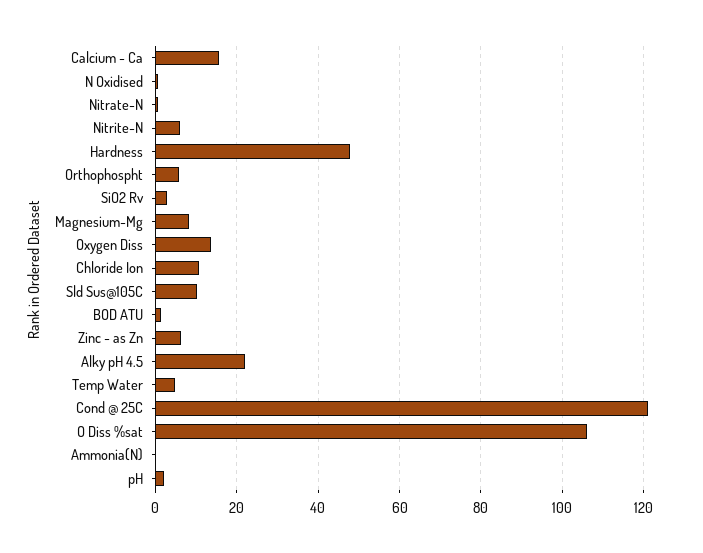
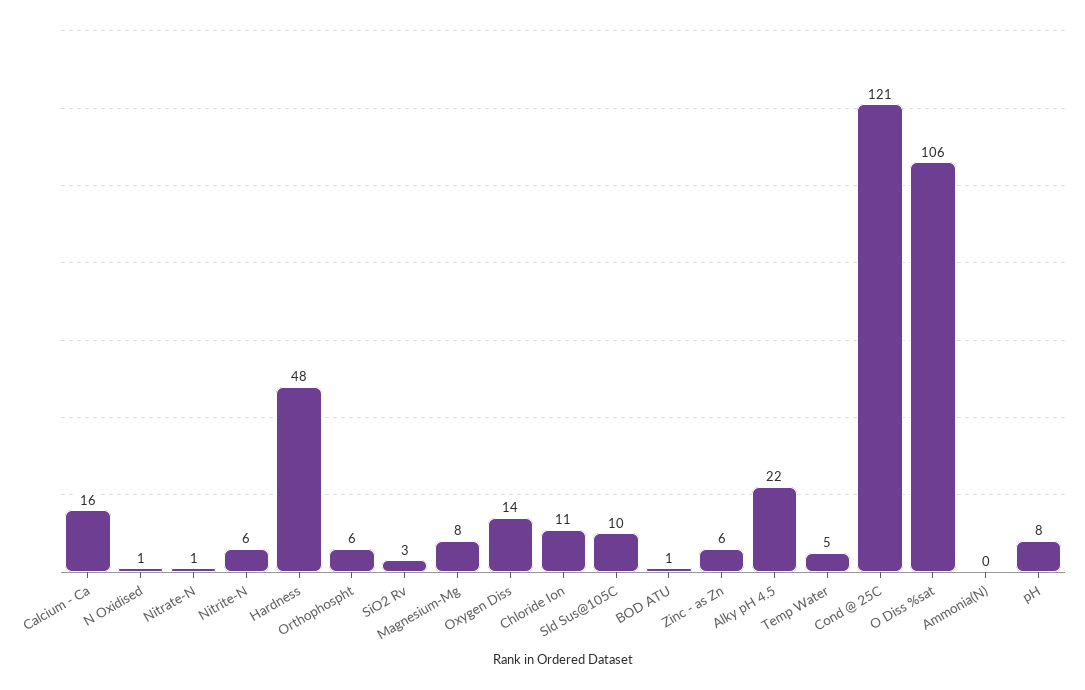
  {
    "Calcium - Ca": 16,
    "N Oxidised": 1,
    "Nitrate-N": 1,
    "Nitrite-N": 6,
    "Hardness": 48,
    "Orthophospht": 6,
    "SiO2 Rv": 3,
    "Magnesium-Mg": 8,
    "Oxygen Diss": 14,
    "Chloride Ion": 11,
    "Sld Sus@105C": 10,
    "BOD ATU": 1,
    "Zinc - as Zn": 6,
    "Alky pH 4.5": 22,
    "Temp Water": 5,
    "Cond @ 25C": 121,
    "O Diss %sat": 106,
    "Ammonia(N)": 0,
-   "pH": 2
+   "pH": 8
  }

